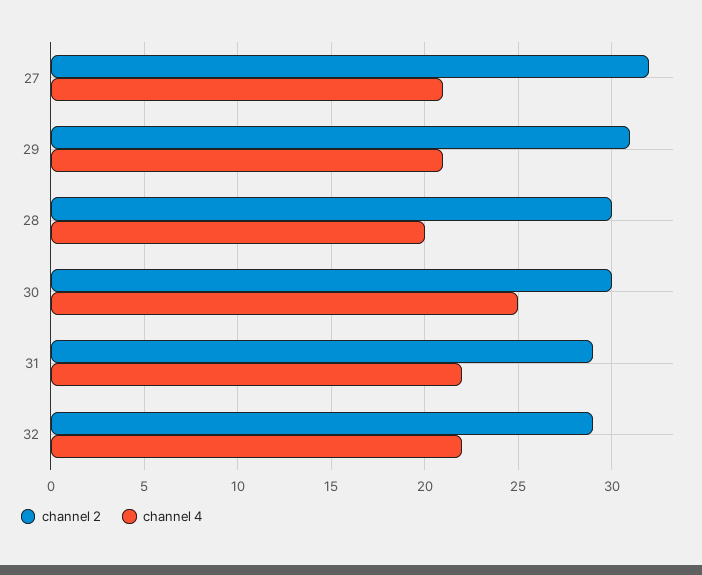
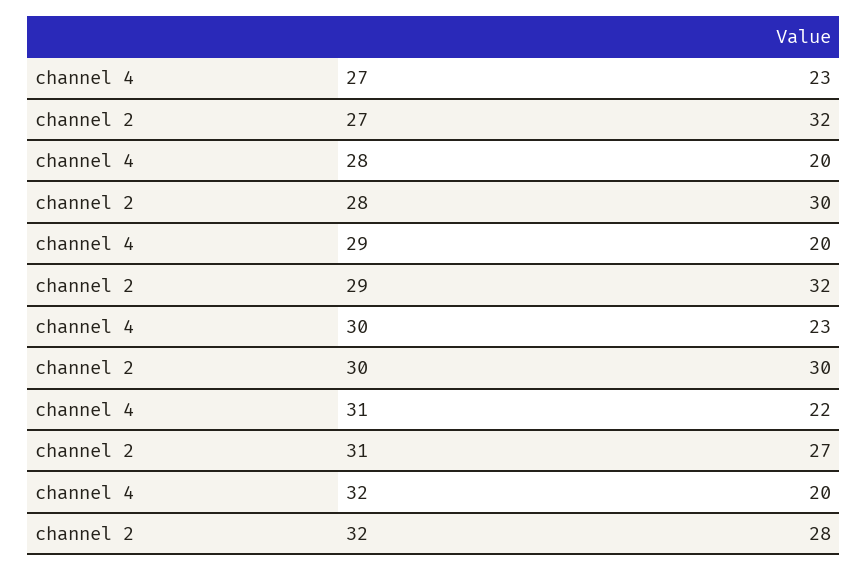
  {
    "channel 2": {
      "27": 32,
-     "29": 31,
+     "29": 32,
      "28": 30,
      "30": 30,
-     "31": 29,
+     "31": 27,
-     "32": 29
+     "32": 28
    },
    "channel 4": {
-     "27": 21,
+     "27": 23,
-     "29": 21,
+     "29": 20,
      "28": 20,
-     "30": 25,
+     "30": 23,
      "31": 22,
-     "32": 22
+     "32": 20
    }
  }

